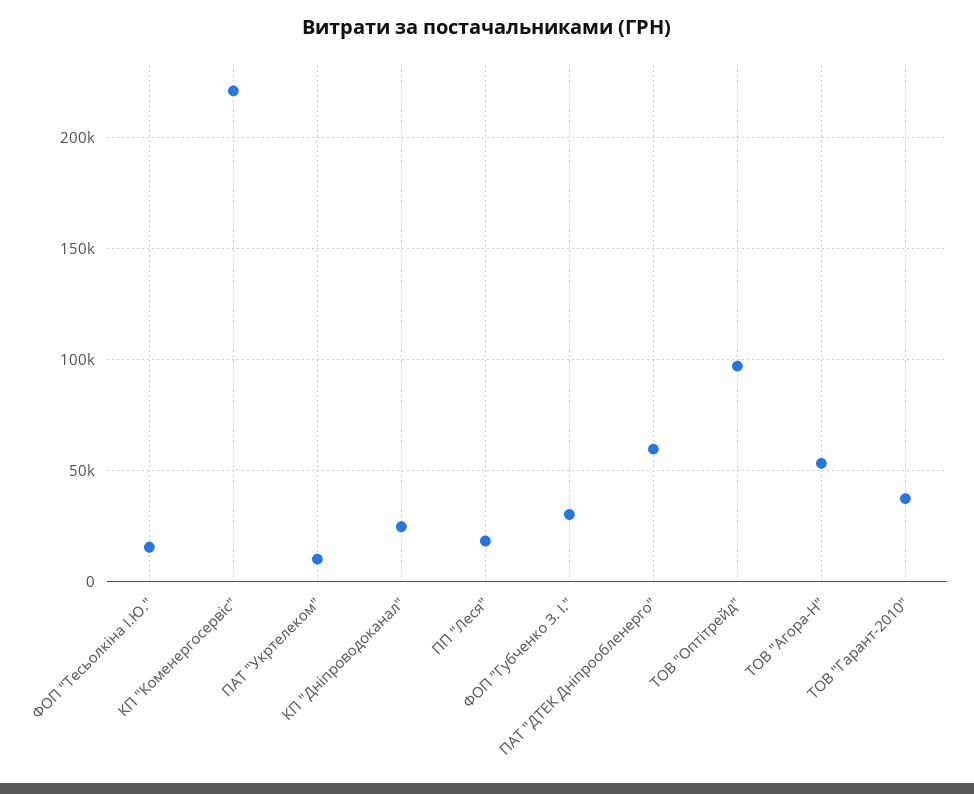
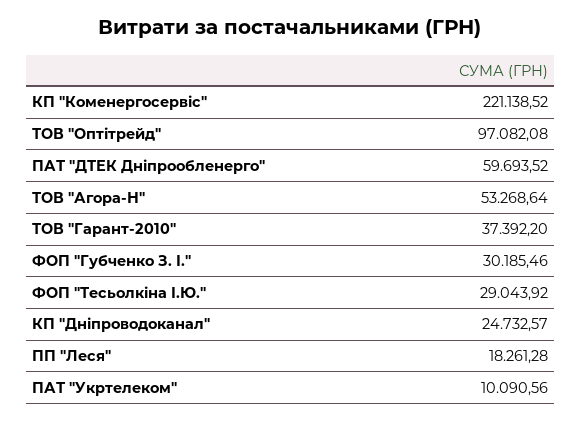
  {
-   "ФОП \"Тесьолкіна І.Ю.\"": 15000,
+   "ФОП \"Тесьолкіна І.Ю.\"": 29043.92,
    "КП \"Коменергосервіс\"": 221138.52,
    "ПАТ \"Укртелеком\"": 10090.56,
    "КП \"Дніпроводоканал\"": 24732.57,
    "ПП \"Леся\"": 18261.28,
    "ФОП \"Губченко З. І.\"": 30185.46,
    "ПАТ \"ДТЕК Дніпрообленерго\"": 59693.52,
    "ТОВ \"Оптітрейд\"": 97082.08,
    "ТОВ \"Агора-Н\"": 53268.64,
    "ТОВ \"Гарант-2010\"": 37392.2
  }

